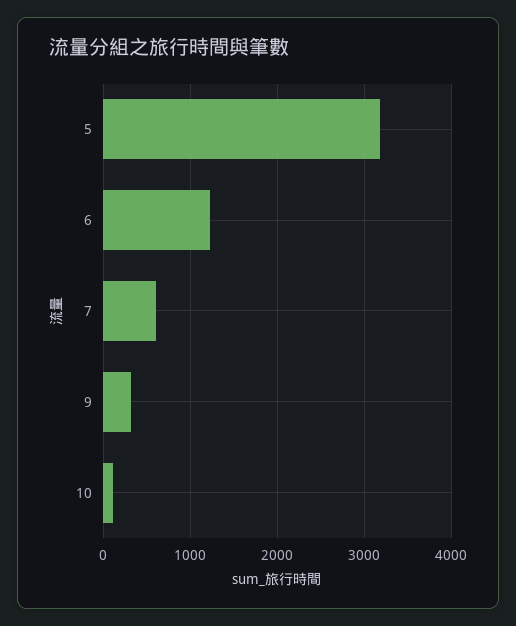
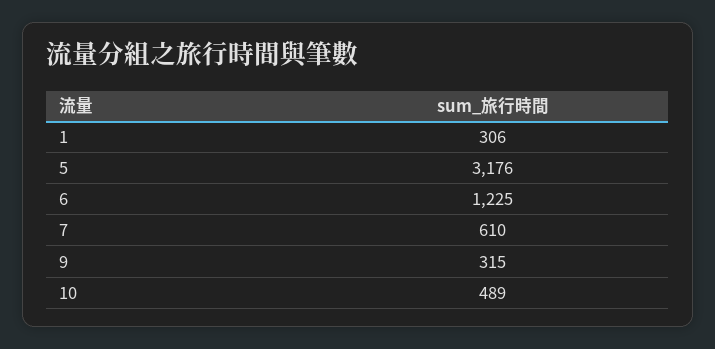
  {
    "5": 3176,
    "6": 1225,
    "7": 610,
    "9": 315,
-   "10": 100
+   "10": 489,
+   "1": 306
  }

